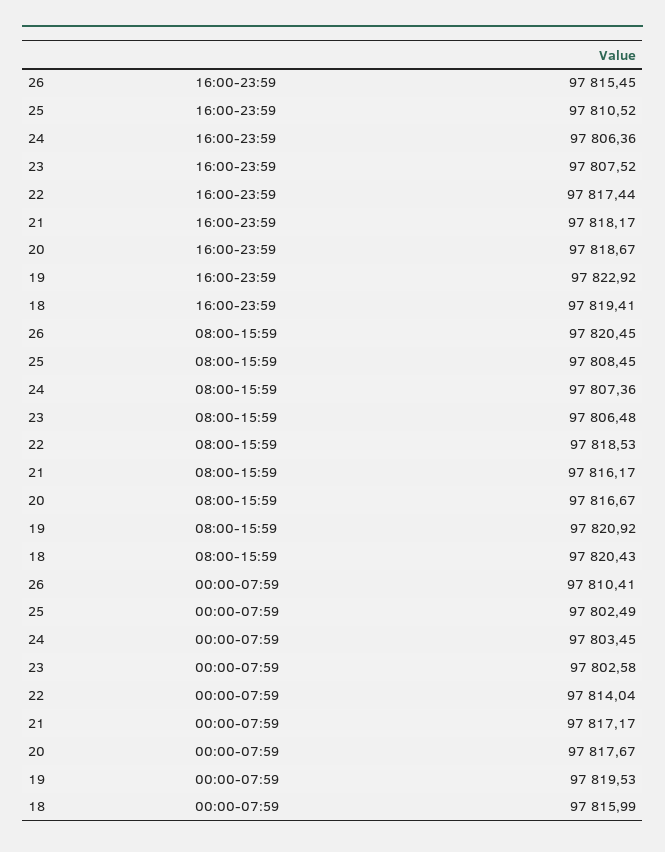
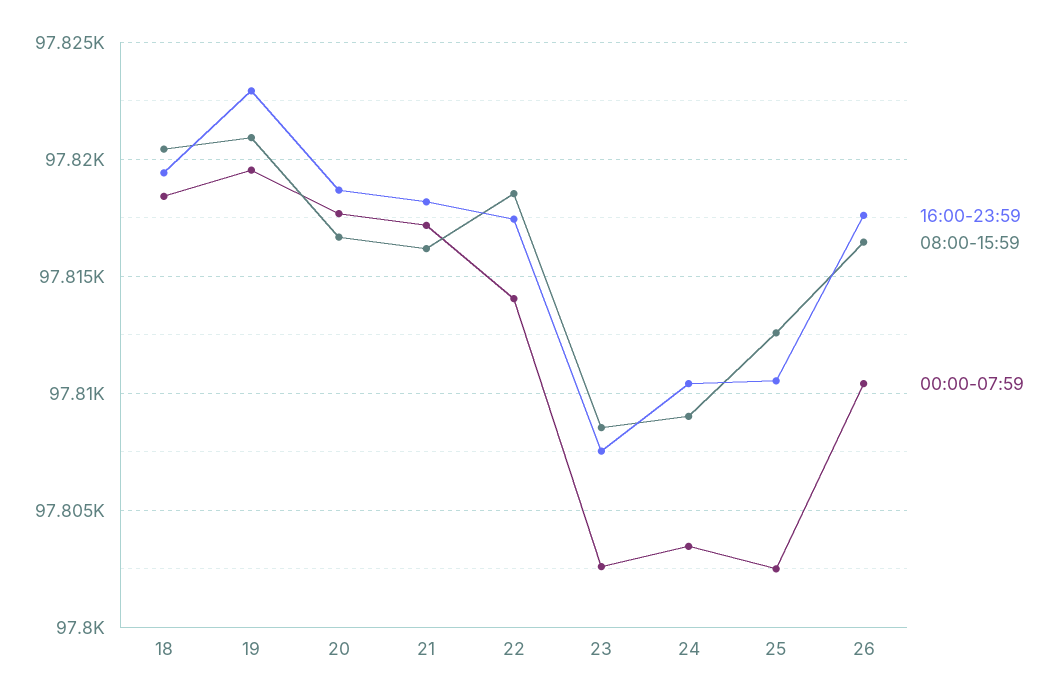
  {
    "16:00-23:59": {
-     "26": 97815.45,
+     "26": 97817.5,
      "25": 97810.52,
-     "24": 97806.36,
+     "24": 97810.5,
      "23": 97807.52,
      "22": 97817.44,
      "21": 97818.17,
      "20": 97818.67,
      "19": 97822.92,
      "18": 97819.41
    },
    "08:00-15:59": {
-     "26": 97820.45,
+     "26": 97816.5,
-     "25": 97808.45,
+     "25": 97812.5,
-     "24": 97807.36,
+     "24": 97809,
-     "23": 97806.48,
+     "23": 97808.5,
      "22": 97818.53,
      "21": 97816.17,
      "20": 97816.67,
      "19": 97820.92,
      "18": 97820.43
    },
    "00:00-07:59": {
      "26": 97810.41,
      "25": 97802.49,
      "24": 97803.45,
      "23": 97802.58,
      "22": 97814.04,
      "21": 97817.17,
      "20": 97817.67,
      "19": 97819.53,
-     "18": 97815.99
+     "18": 97818.5
    }
  }

